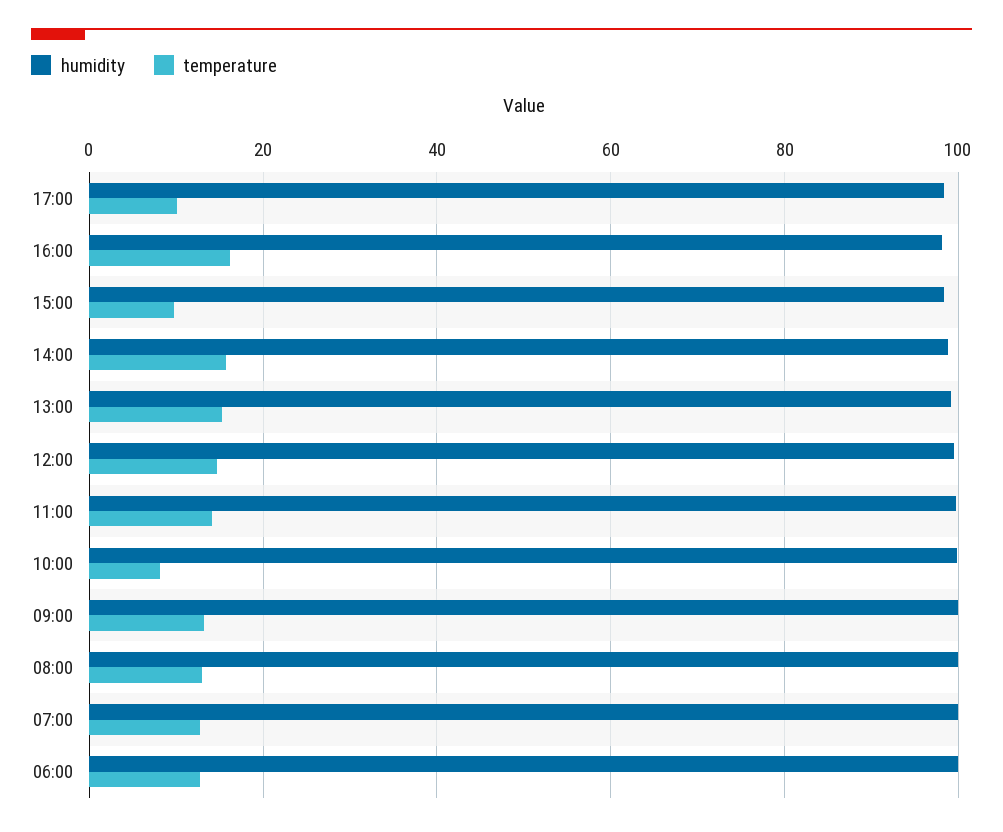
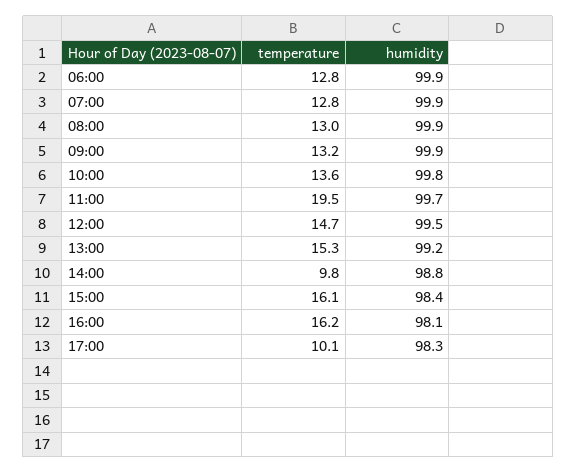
  {
    "humidity": {
      "17:00": 98.3,
      "16:00": 98.1,
      "15:00": 98.4,
      "14:00": 98.8,
      "13:00": 99.2,
      "12:00": 99.5,
      "11:00": 99.7,
      "10:00": 99.8,
      "09:00": 99.9,
      "08:00": 99.9,
      "07:00": 99.9,
      "06:00": 99.9
    },
    "temperature": {
      "17:00": 10.1,
      "16:00": 16.2,
-     "15:00": 10,
+     "15:00": 16.1,
-     "14:00": 16,
+     "14:00": 9.8,
      "13:00": 15.3,
      "12:00": 14.7,
-     "11:00": 14,
+     "11:00": 19.5,
-     "10:00": 8,
+     "10:00": 13.6,
      "09:00": 13.2,
      "08:00": 13,
      "07:00": 12.8,
      "06:00": 12.8
    }
  }

